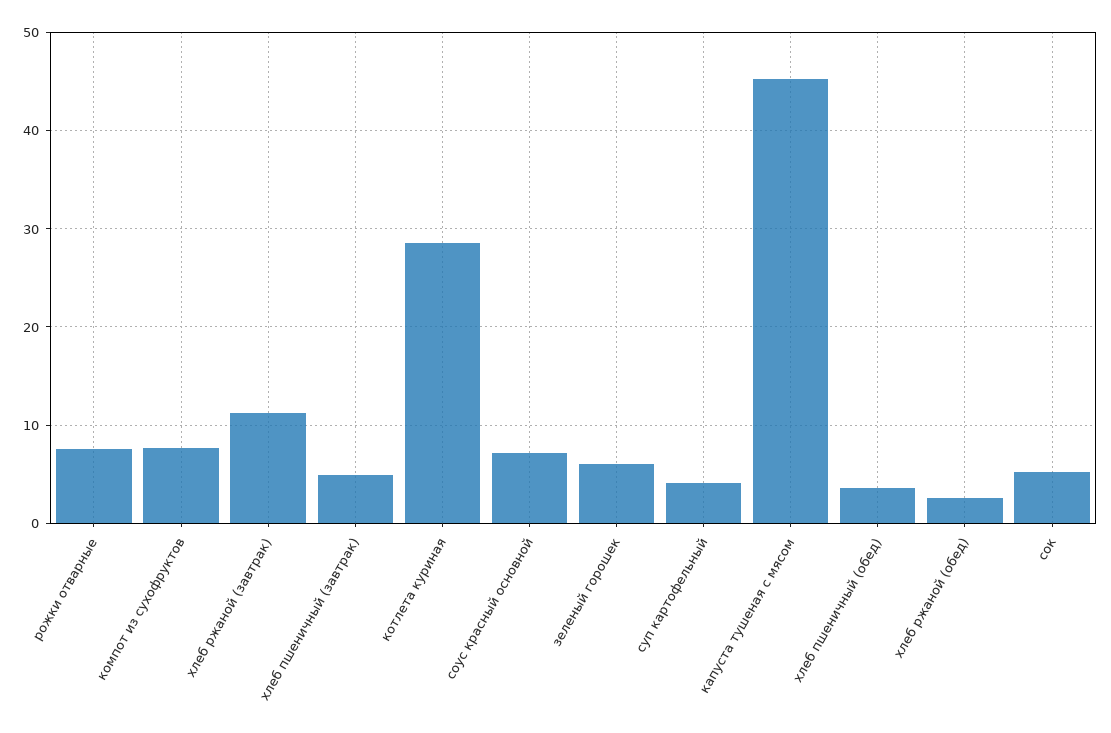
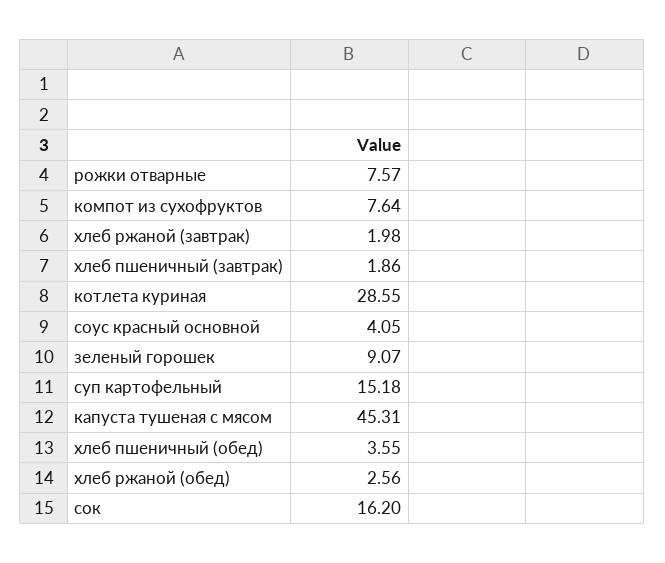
  {
    "рожки отварные": 7.57,
    "компот из сухофруктов": 7.64,
-   "хлеб ржаной (завтрак)": 11,
+   "хлеб ржаной (завтрак)": 1.98,
-   "хлеб пшеничный (завтрак)": 5,
+   "хлеб пшеничный (завтрак)": 1.86,
    "котлета куриная": 28.55,
-   "соус красный основной": 7,
+   "соус красный основной": 4.05,
-   "зеленый горошек": 6,
+   "зеленый горошек": 9.07,
-   "суп картофельный": 4,
+   "суп картофельный": 15.18,
    "капуста тушеная с мясом": 45.31,
    "хлеб пшеничный (обед)": 3.55,
    "хлеб ржаной (обед)": 2.56,
-   "сок": 5
+   "сок": 16.2
  }

